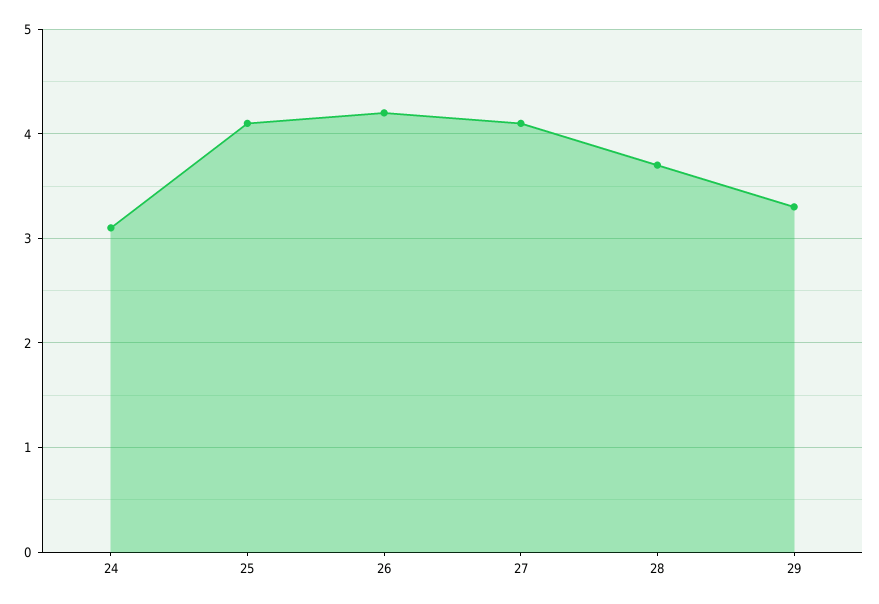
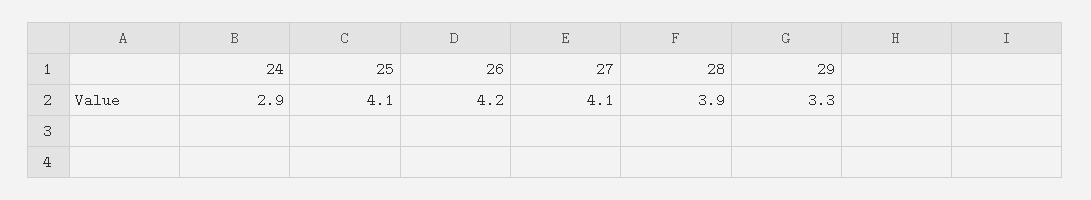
  {
-   "24": 3.1,
+   "24": 2.9,
    "25": 4.1,
    "26": 4.2,
    "27": 4.1,
-   "28": 3.7,
+   "28": 3.9,
    "29": 3.3
  }

